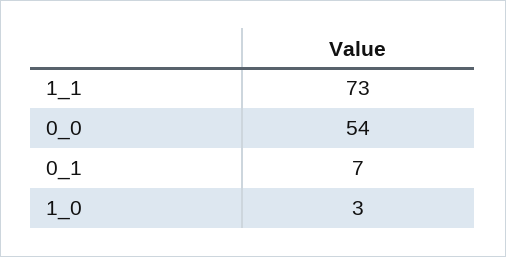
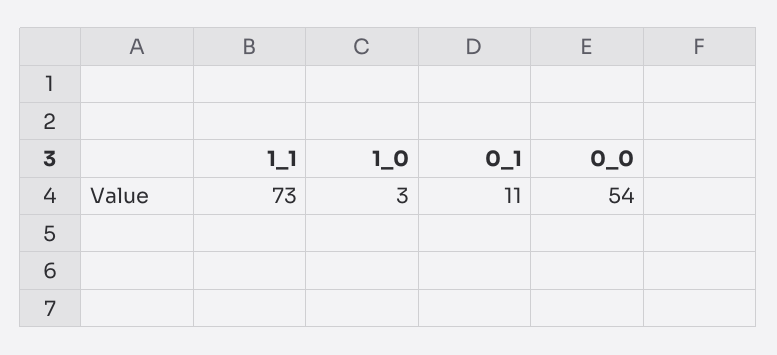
  {
    "1_1": 73,
    "0_0": 54,
-   "0_1": 7,
+   "0_1": 11,
    "1_0": 3
  }

